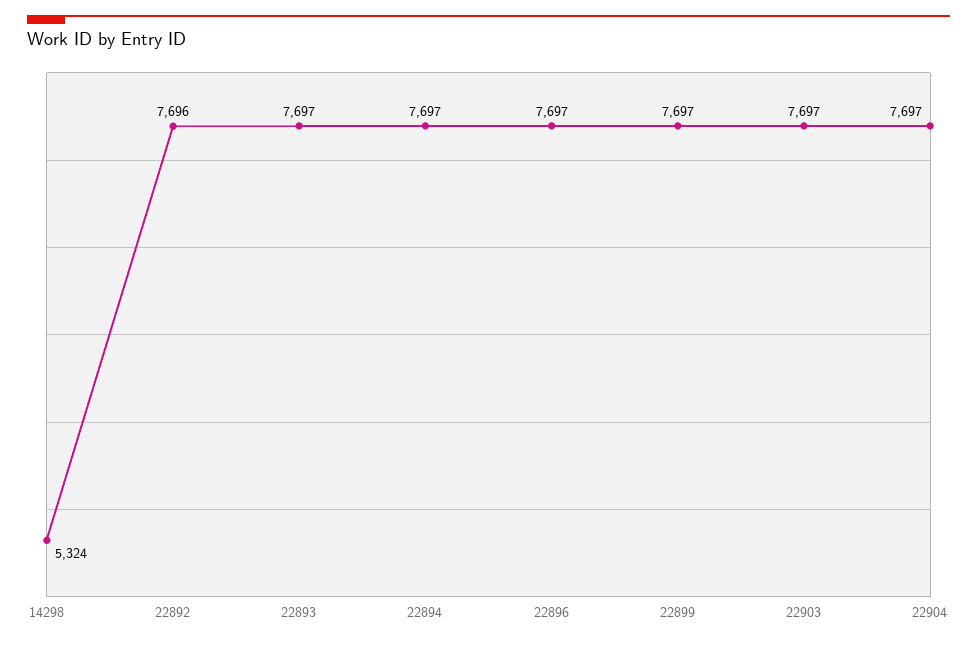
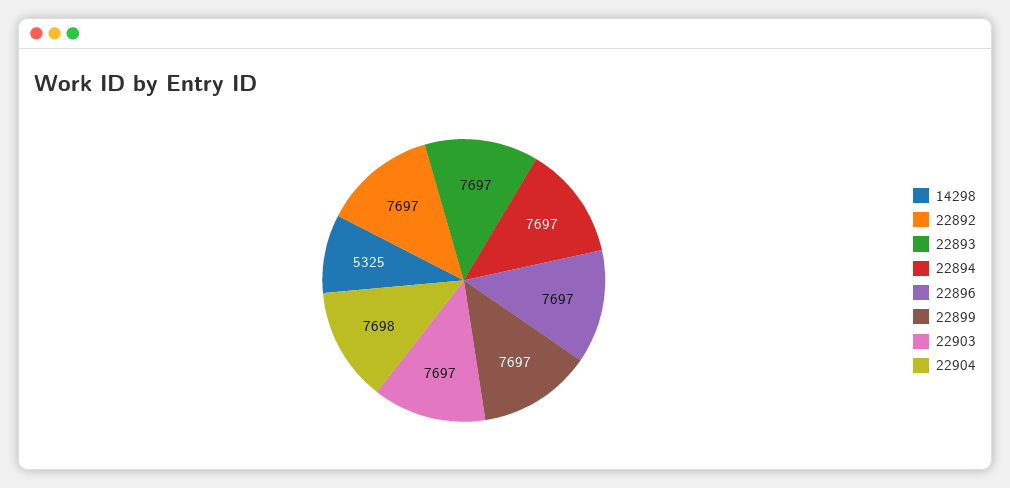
  {
-   "14298": 5324,
+   "14298": 5325,
-   "22892": 7696,
+   "22892": 7697,
    "22893": 7697,
    "22894": 7697,
    "22896": 7697,
    "22899": 7697,
    "22903": 7697,
-   "22904": 7697
+   "22904": 7698
  }

